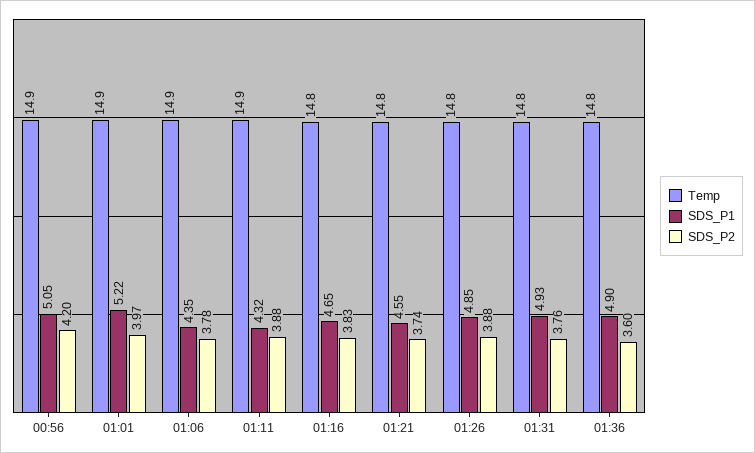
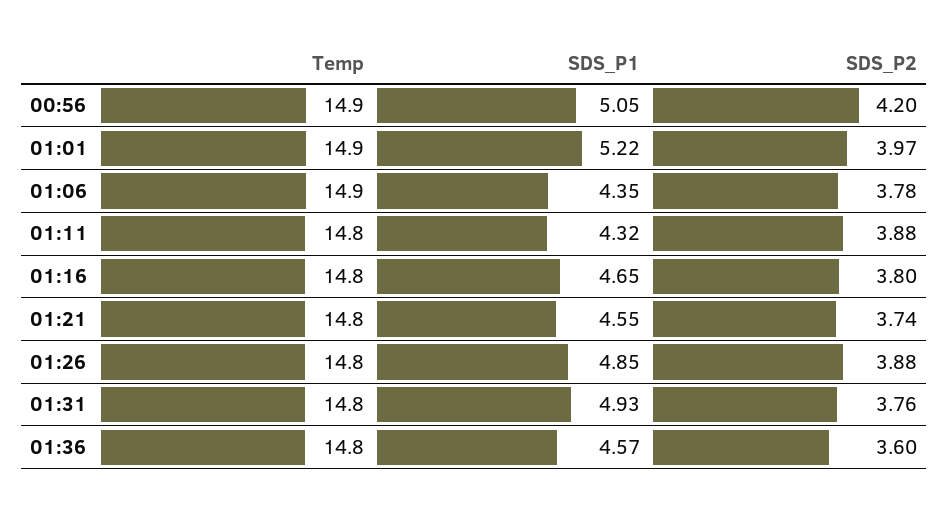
  {
    "Temp": {
      "00:56": 14.9,
      "01:01": 14.9,
      "01:06": 14.9,
-     "01:11": 14.9,
+     "01:11": 14.8,
      "01:16": 14.8,
      "01:21": 14.8,
      "01:26": 14.8,
      "01:31": 14.8,
      "01:36": 14.8
    },
    "SDS_P1": {
      "00:56": 5.05,
      "01:01": 5.22,
      "01:06": 4.35,
      "01:11": 4.32,
      "01:16": 4.65,
      "01:21": 4.55,
      "01:26": 4.85,
      "01:31": 4.93,
-     "01:36": 4.9
+     "01:36": 4.57
    },
    "SDS_P2": {
      "00:56": 4.2,
      "01:01": 3.97,
      "01:06": 3.78,
      "01:11": 3.88,
-     "01:16": 3.83,
+     "01:16": 3.8,
      "01:21": 3.74,
      "01:26": 3.88,
      "01:31": 3.76,
      "01:36": 3.6
    }
  }

